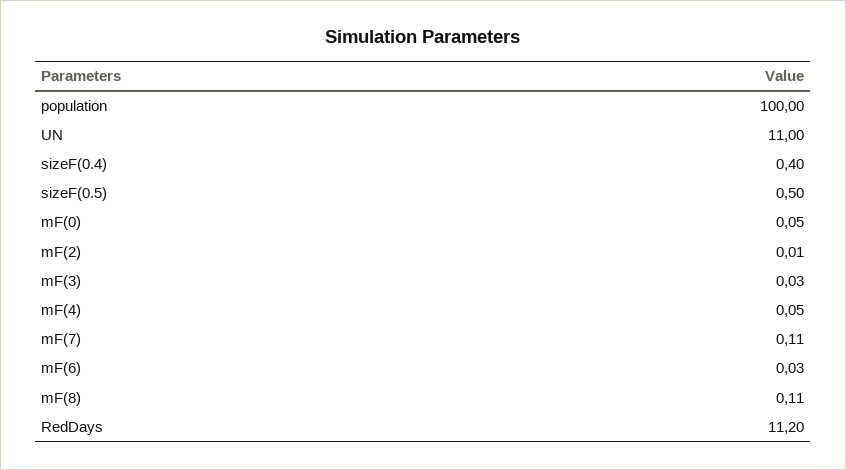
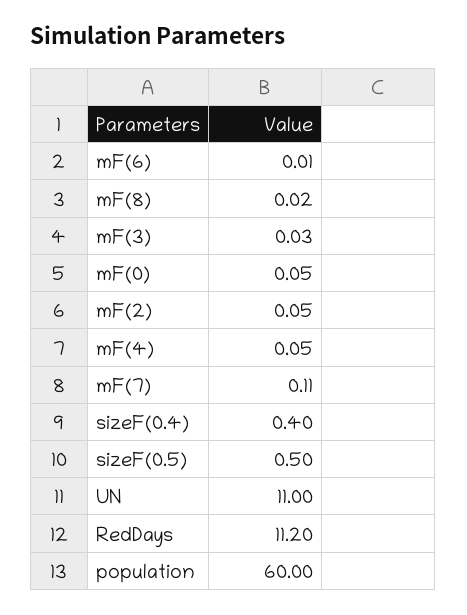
  {
-   "population": 100,
+   "population": 60,
    "UN": 11,
    "sizeF(0.4)": 0.4,
    "sizeF(0.5)": 0.5,
    "mF(0)": 0.05,
-   "mF(2)": 0.01,
+   "mF(2)": 0.05,
    "mF(3)": 0.03,
    "mF(4)": 0.05,
    "mF(7)": 0.11,
-   "mF(6)": 0.03,
+   "mF(6)": 0.01,
-   "mF(8)": 0.11,
+   "mF(8)": 0.02,
    "RedDays": 11.2
  }

